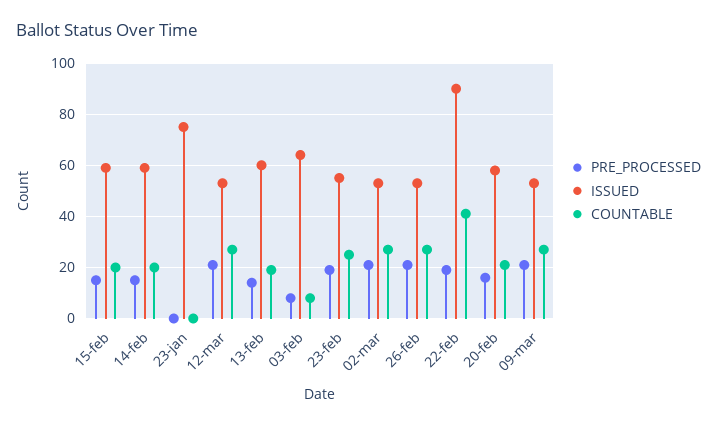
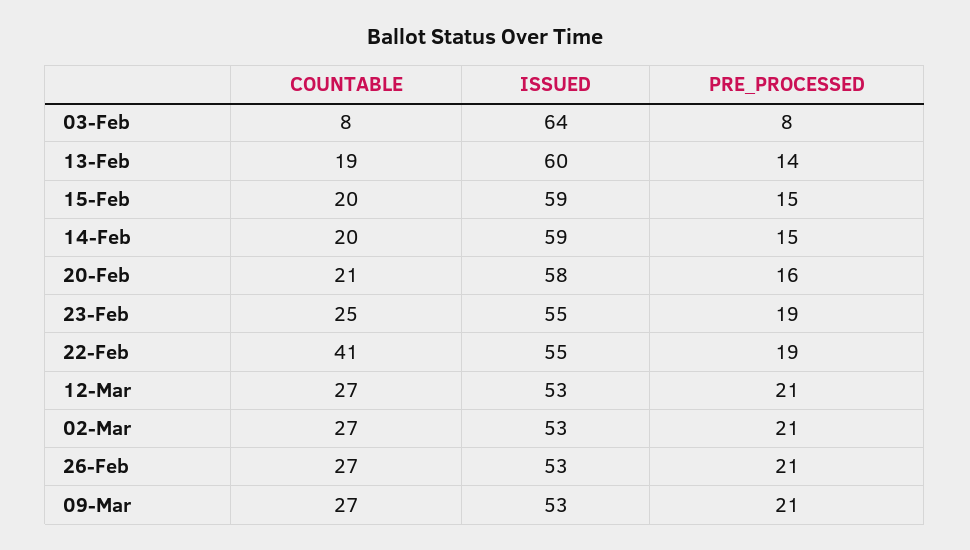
  {
    "PRE_PROCESSED": {
      "15-feb": 15,
      "14-feb": 15,
-     "23-jan": 0,
      "12-mar": 21,
      "13-feb": 14,
      "03-feb": 8,
      "23-feb": 19,
      "02-mar": 21,
      "26-feb": 21,
      "22-feb": 19,
      "20-feb": 16,
      "09-mar": 21
    },
    "ISSUED": {
      "15-feb": 59,
      "14-feb": 59,
-     "23-jan": 75,
      "12-mar": 53,
      "13-feb": 60,
      "03-feb": 64,
      "23-feb": 55,
      "02-mar": 53,
      "26-feb": 53,
-     "22-feb": 90,
+     "22-feb": 55,
      "20-feb": 58,
      "09-mar": 53
    },
    "COUNTABLE": {
      "15-feb": 20,
      "14-feb": 20,
-     "23-jan": 0,
      "12-mar": 27,
      "13-feb": 19,
      "03-feb": 8,
      "23-feb": 25,
      "02-mar": 27,
      "26-feb": 27,
      "22-feb": 41,
      "20-feb": 21,
      "09-mar": 27
    }
  }

